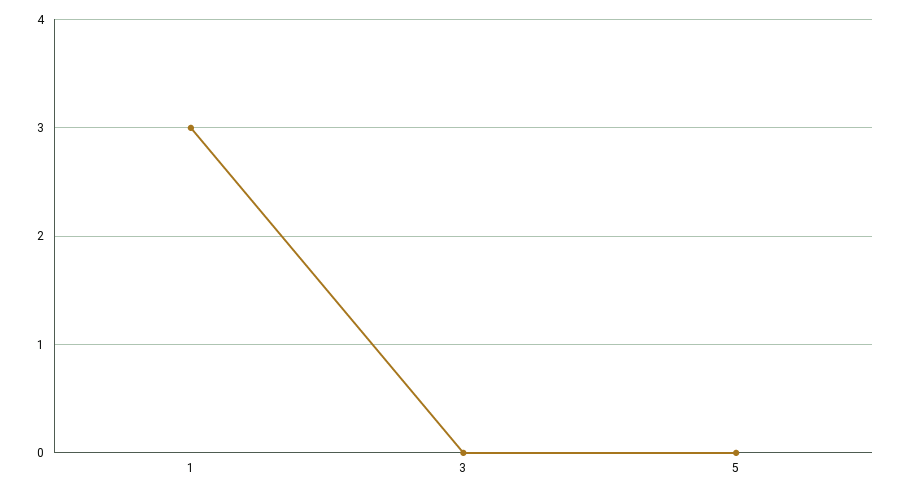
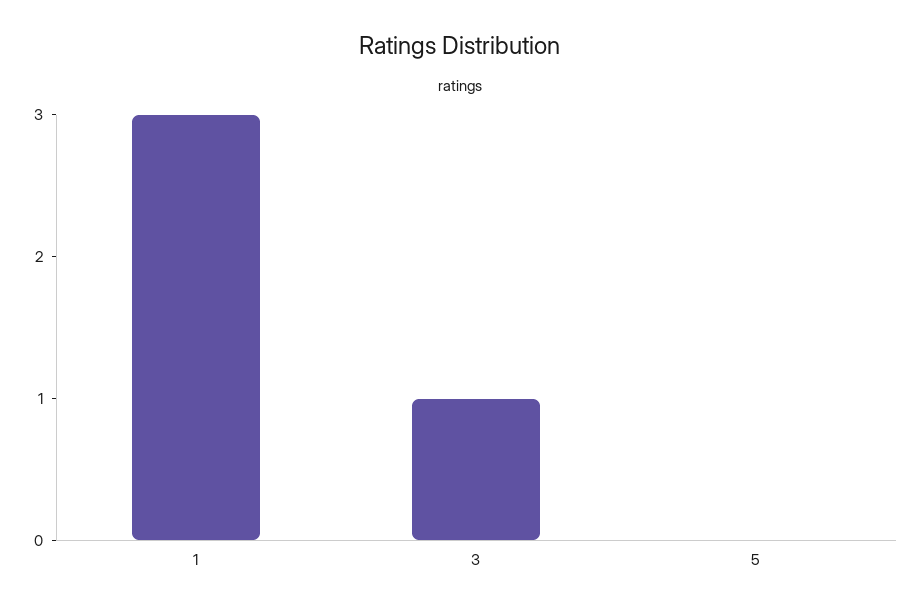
  {
    "1": 3,
-   "3": 0,
+   "3": 1,
    "5": 0
  }

